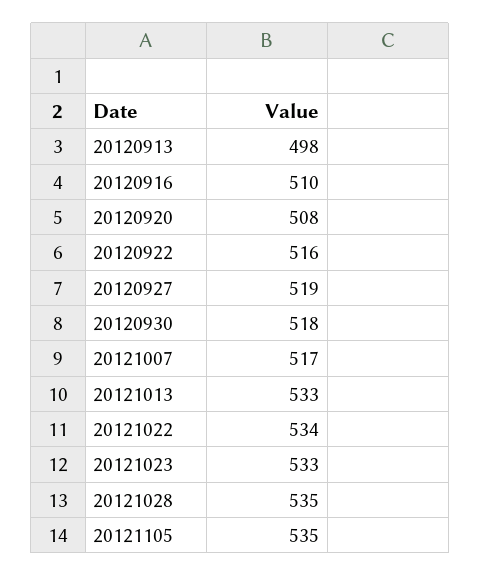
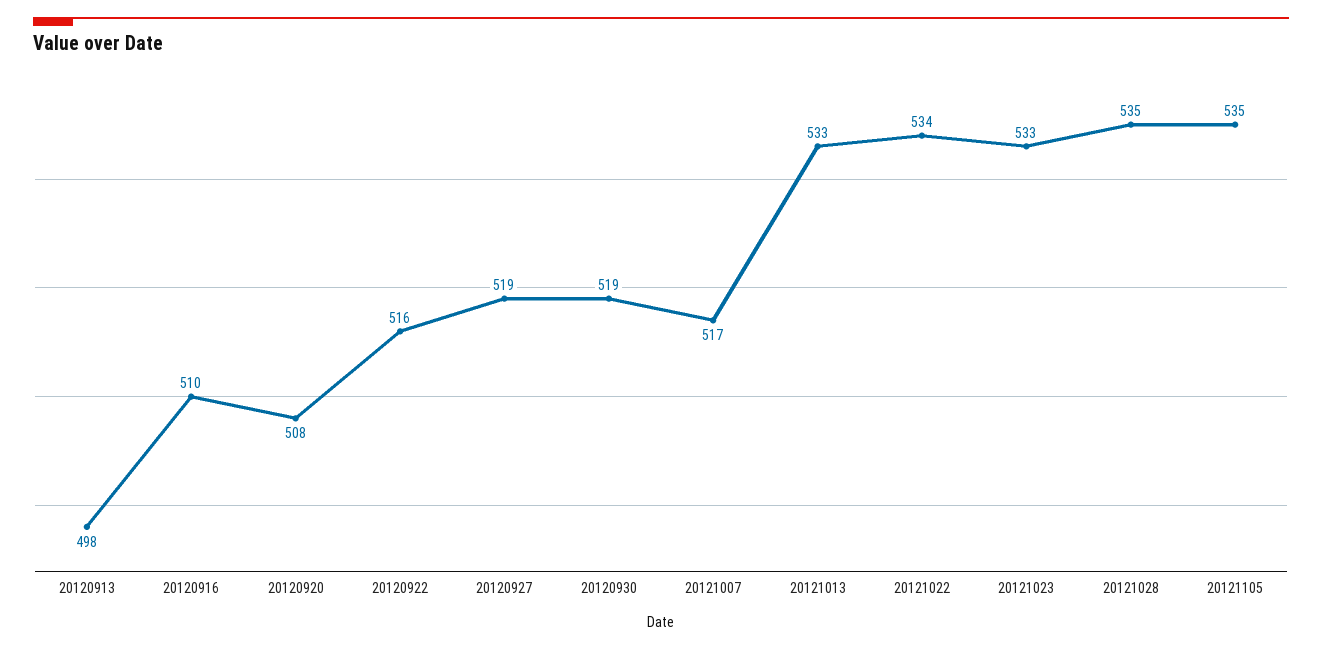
  {
    "20120913": 498,
    "20120916": 510,
    "20120920": 508,
    "20120922": 516,
    "20120927": 519,
-   "20120930": 518,
+   "20120930": 519,
    "20121007": 517,
    "20121013": 533,
    "20121022": 534,
    "20121023": 533,
    "20121028": 535,
    "20121105": 535
  }

